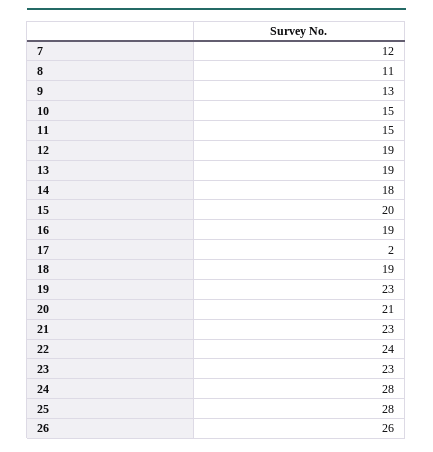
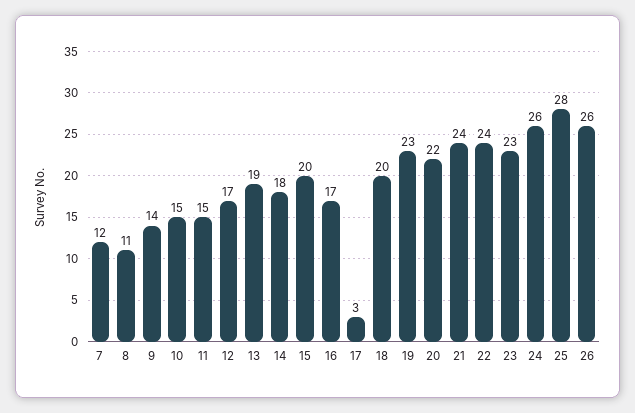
  {
    "7": 12,
    "8": 11,
-   "9": 13,
+   "9": 14,
    "10": 15,
    "11": 15,
-   "12": 19,
+   "12": 17,
    "13": 19,
    "14": 18,
    "15": 20,
-   "16": 19,
+   "16": 17,
-   "17": 2,
+   "17": 3,
-   "18": 19,
+   "18": 20,
    "19": 23,
-   "20": 21,
+   "20": 22,
-   "21": 23,
+   "21": 24,
    "22": 24,
    "23": 23,
-   "24": 28,
+   "24": 26,
    "25": 28,
    "26": 26
  }

